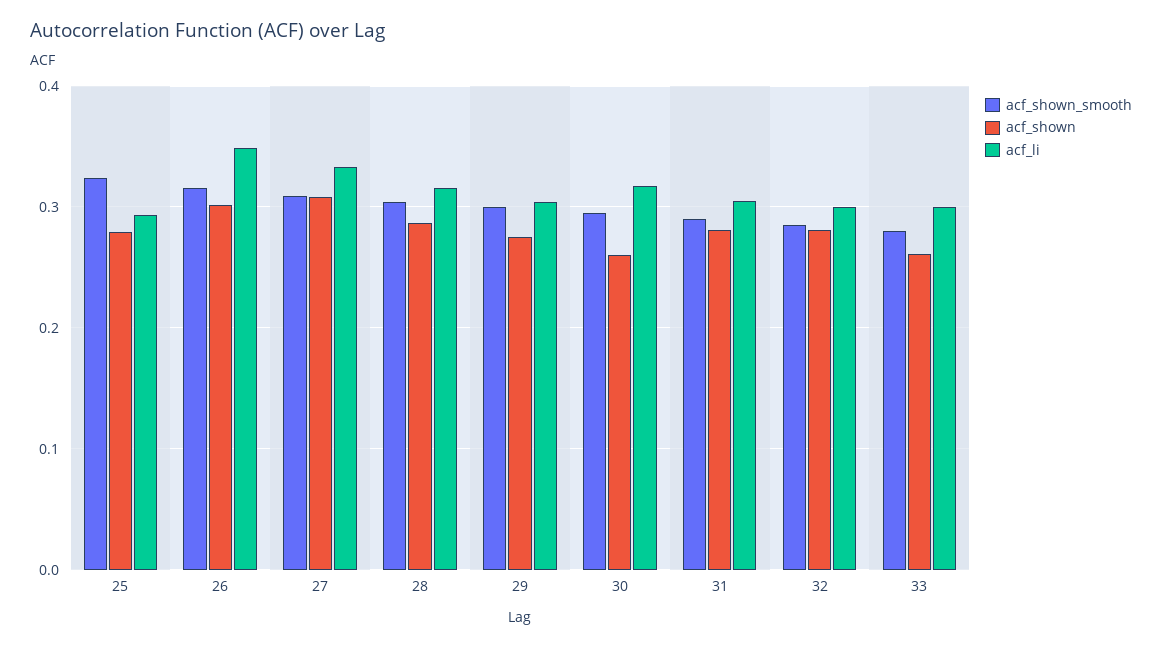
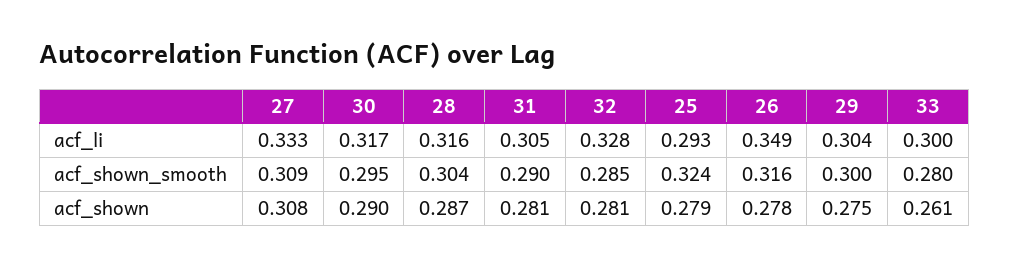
  {
    "acf_shown_smooth": {
      "25": 0.324,
      "26": 0.316,
      "27": 0.309,
      "28": 0.304,
      "29": 0.3,
      "30": 0.295,
      "31": 0.29,
      "32": 0.285,
      "33": 0.28
    },
    "acf_shown": {
      "25": 0.279,
-     "26": 0.3,
+     "26": 0.278,
      "27": 0.308,
      "28": 0.287,
      "29": 0.275,
-     "30": 0.26,
+     "30": 0.29,
      "31": 0.281,
      "32": 0.281,
      "33": 0.261
    },
    "acf_li": {
      "25": 0.293,
      "26": 0.349,
      "27": 0.333,
      "28": 0.316,
      "29": 0.304,
      "30": 0.317,
      "31": 0.305,
-     "32": 0.3,
+     "32": 0.328,
      "33": 0.3
    }
  }

